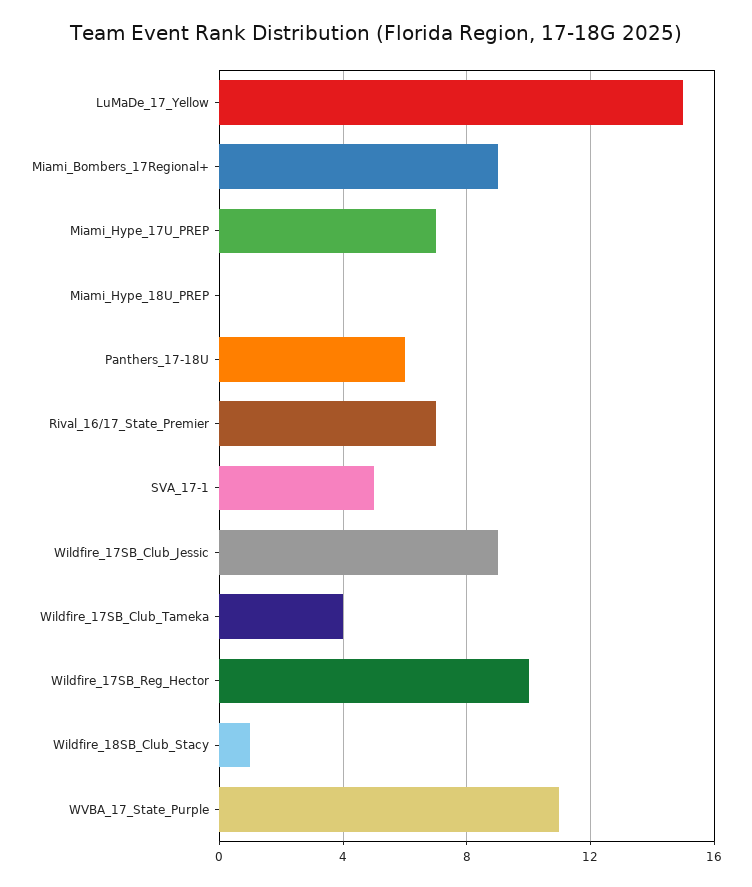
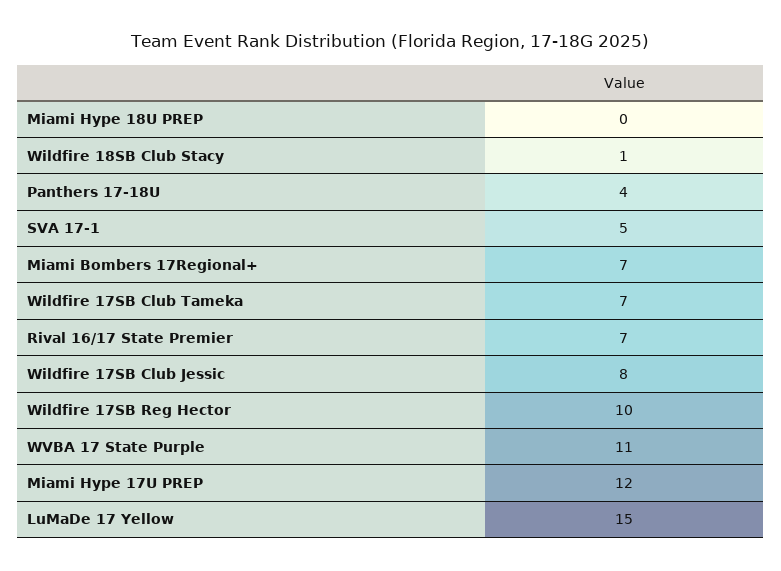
  {
    "LuMaDe_17_Yellow": 15,
-   "Miami_Bombers_17Regional+": 9,
+   "Miami_Bombers_17Regional+": 7,
-   "Miami_Hype_17U_PREP": 7,
+   "Miami_Hype_17U_PREP": 12,
    "Miami_Hype_18U_PREP": 0,
-   "Panthers_17-18U": 6,
+   "Panthers_17-18U": 4,
    "Rival_16/17_State_Premier": 7,
    "SVA_17-1": 5,
-   "Wildfire_17SB_Club_Jessic": 9,
+   "Wildfire_17SB_Club_Jessic": 8,
-   "Wildfire_17SB_Club_Tameka": 4,
+   "Wildfire_17SB_Club_Tameka": 7,
    "Wildfire_17SB_Reg_Hector": 10,
    "Wildfire_18SB_Club_Stacy": 1,
    "WVBA_17_State_Purple": 11
  }

